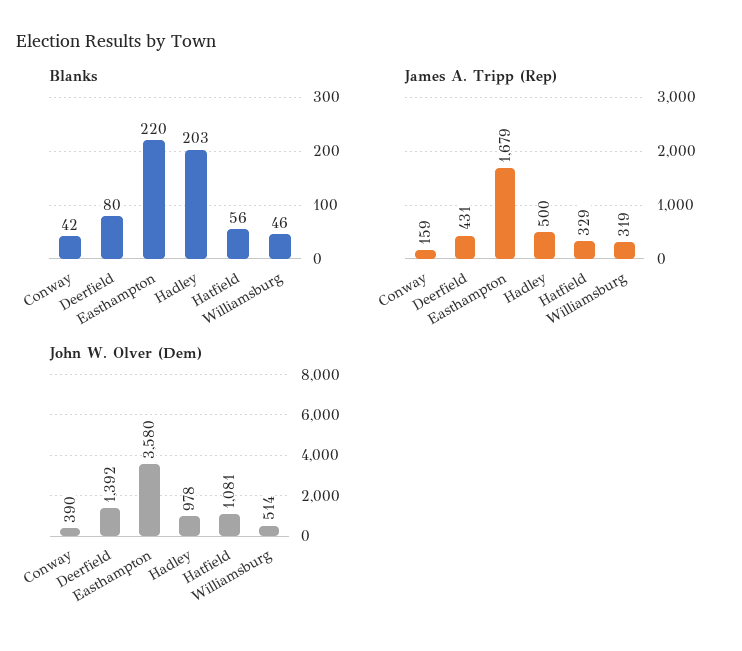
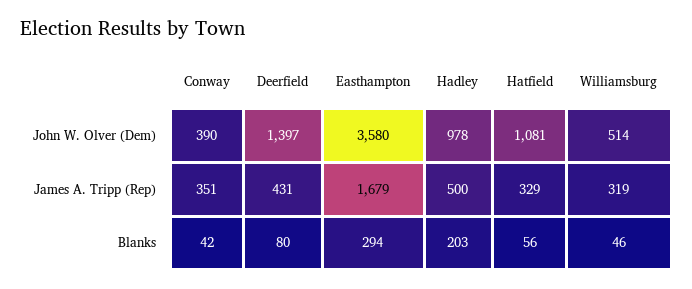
  {
    "Blanks": {
      "Conway": 42,
      "Deerfield": 80,
-     "Easthampton": 220,
+     "Easthampton": 294,
      "Hadley": 203,
      "Hatfield": 56,
      "Williamsburg": 46
    },
    "James A. Tripp (Rep)": {
-     "Conway": 159,
+     "Conway": 351,
      "Deerfield": 431,
      "Easthampton": 1679,
      "Hadley": 500,
      "Hatfield": 329,
      "Williamsburg": 319
    },
    "John W. Olver (Dem)": {
      "Conway": 390,
-     "Deerfield": 1392,
+     "Deerfield": 1397,
      "Easthampton": 3580,
      "Hadley": 978,
      "Hatfield": 1081,
      "Williamsburg": 514
    }
  }

